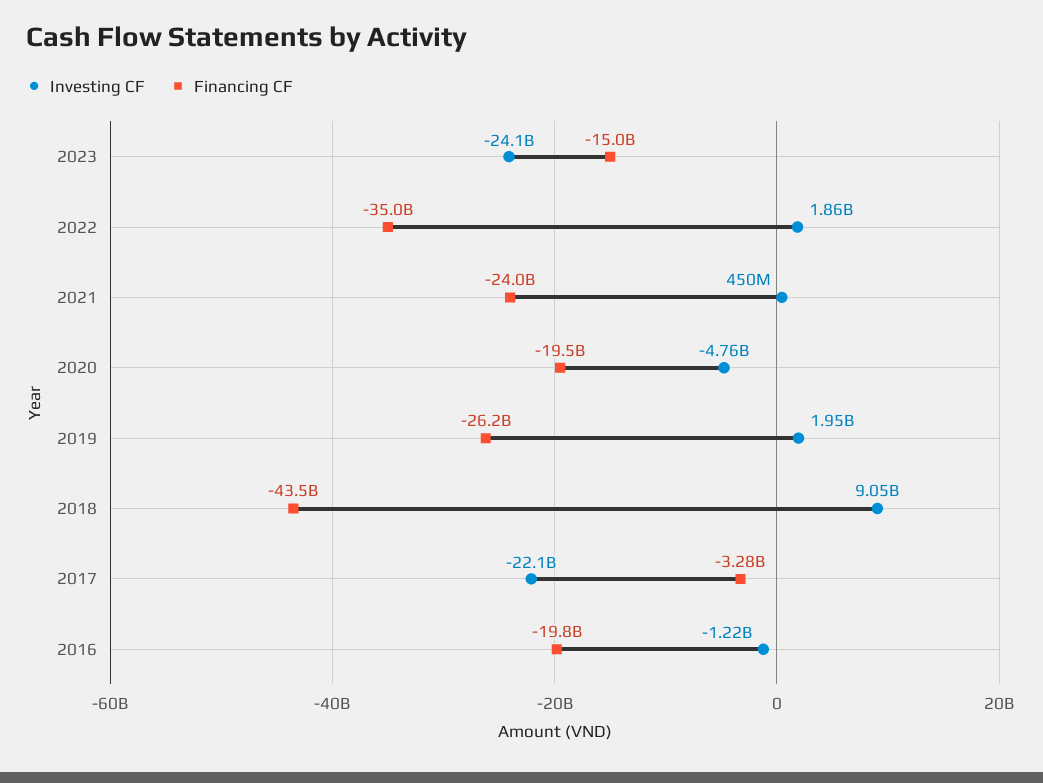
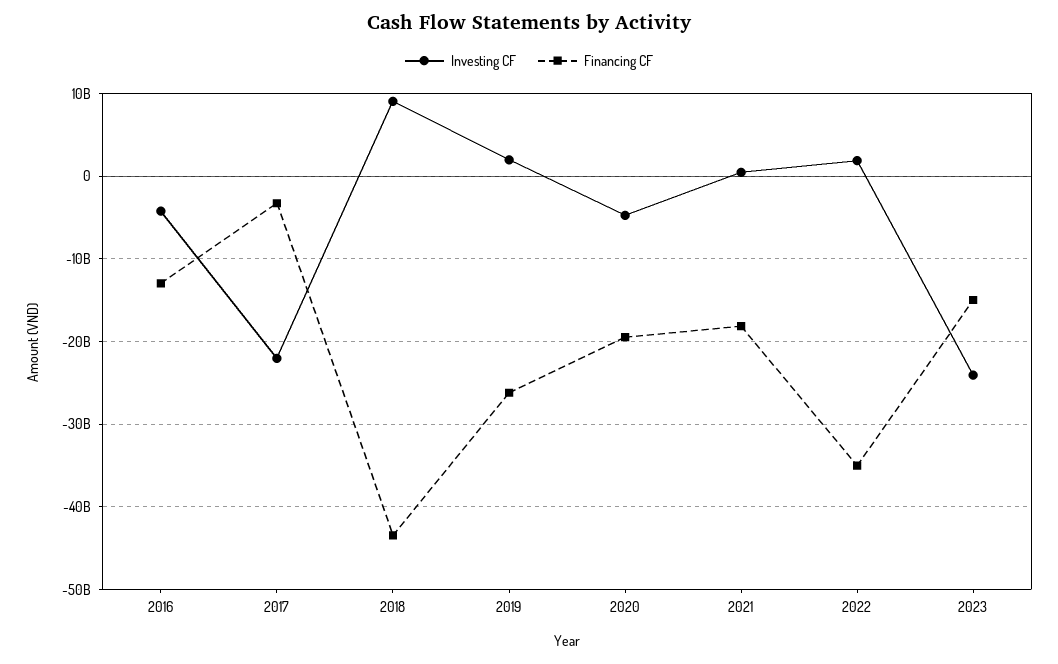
  {
    "Investing CF": {
      "2023": -24100000000,
      "2022": 1860000000,
      "2021": 450000000,
      "2020": -4760000000,
      "2019": 1950000000,
      "2018": 9050000000,
      "2017": -22100000000,
-     "2016": -1220000000
+     "2016": -4000000000
    },
    "Financing CF": {
      "2023": -15000000000,
      "2022": -35000000000,
-     "2021": -24000000000,
+     "2021": -18000000000,
      "2020": -19500000000,
      "2019": -26200000000,
      "2018": -43500000000,
      "2017": -3280000000,
-     "2016": -19800000000
+     "2016": -13000000000
    }
  }

